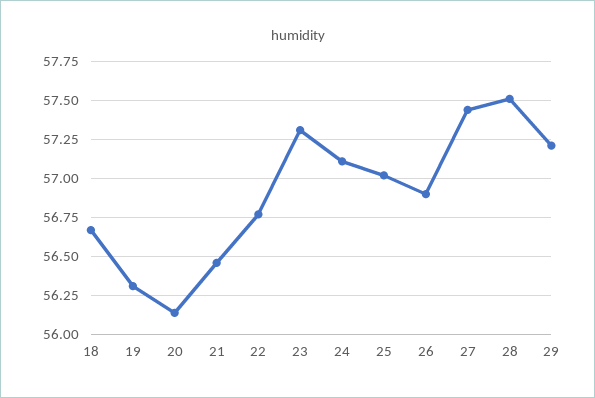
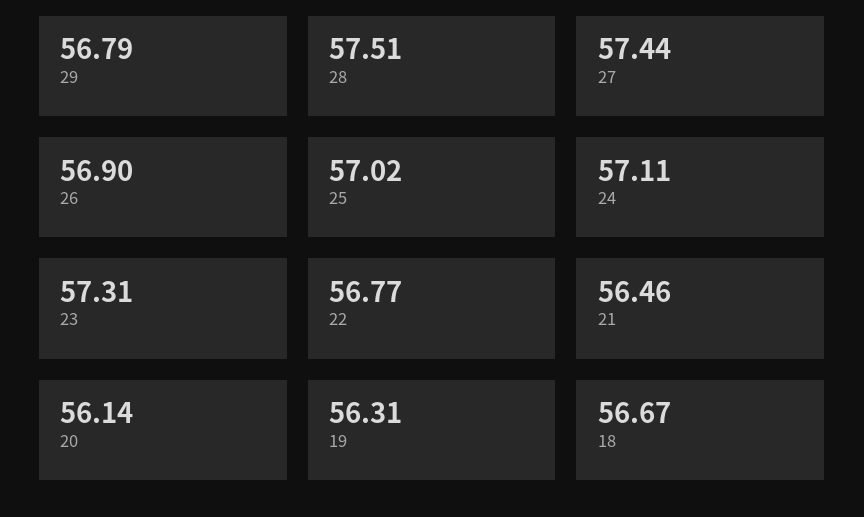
  {
    "18": 56.67,
    "19": 56.31,
    "20": 56.14,
    "21": 56.46,
    "22": 56.77,
    "23": 57.31,
    "24": 57.11,
    "25": 57.02,
    "26": 56.9,
    "27": 57.44,
    "28": 57.51,
-   "29": 57.2
+   "29": 56.79
  }

